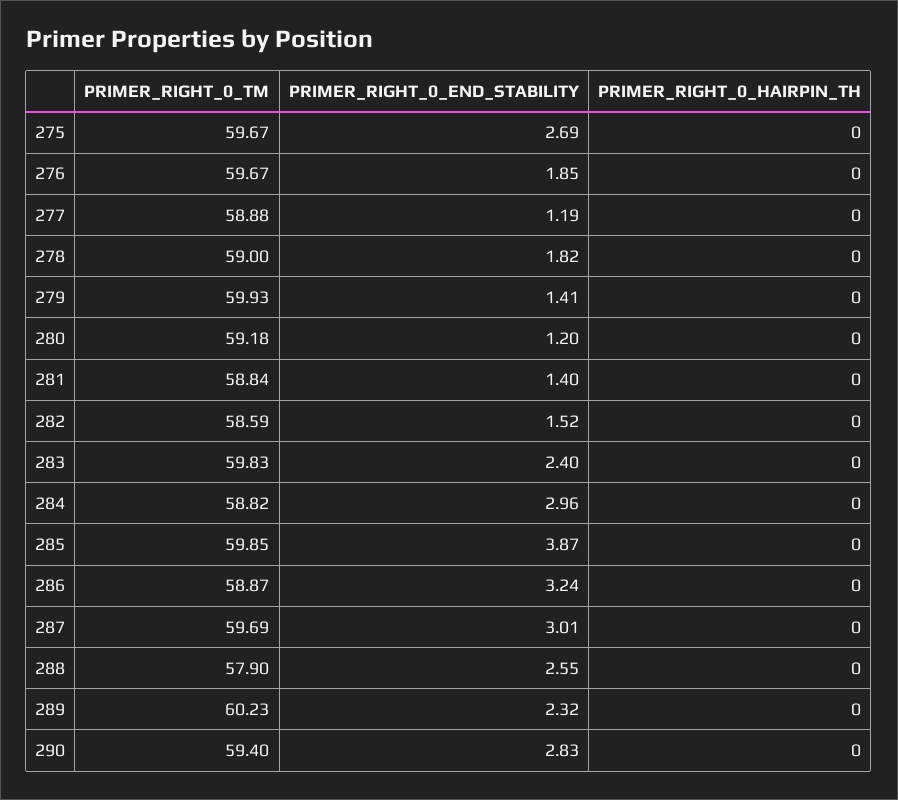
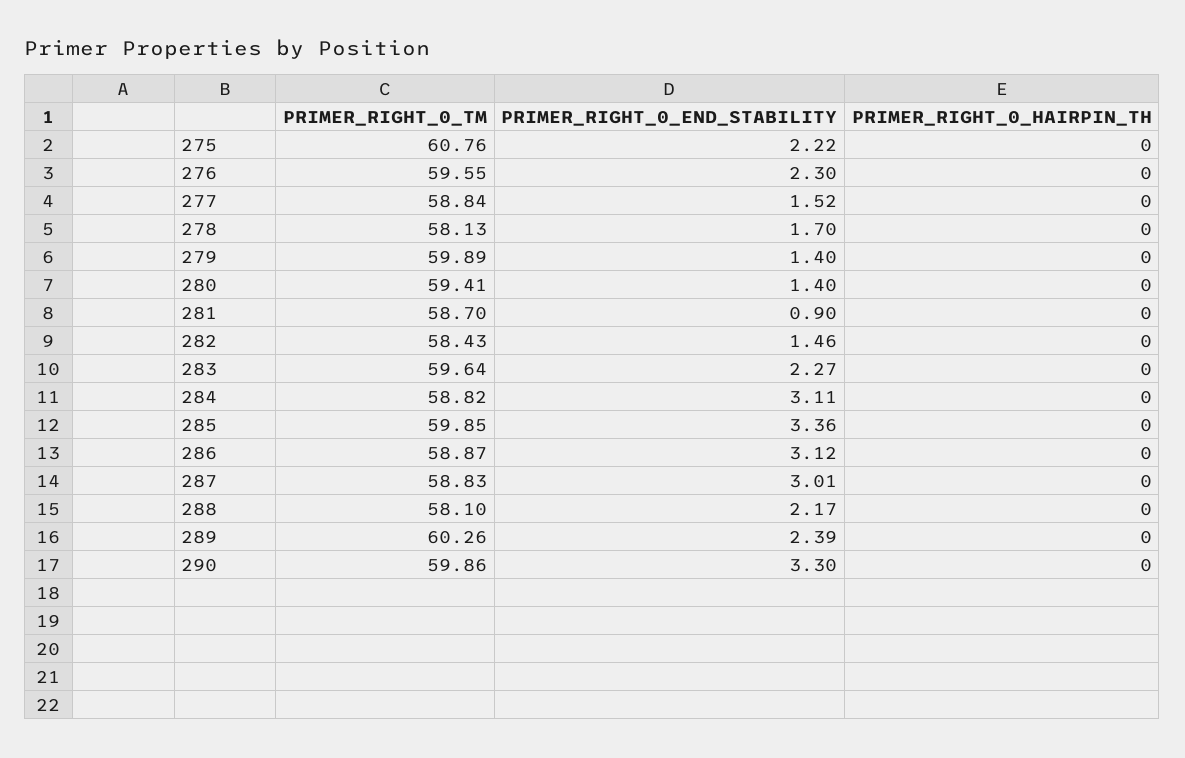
  {
    "PRIMER_RIGHT_0_TM": {
-     "275": 59.67,
+     "275": 60.76,
-     "276": 59.67,
+     "276": 59.55,
-     "277": 58.88,
+     "277": 58.84,
-     "278": 59,
+     "278": 58.13,
-     "279": 59.93,
+     "279": 59.89,
-     "280": 59.18,
+     "280": 59.41,
-     "281": 58.84,
+     "281": 58.7,
-     "282": 58.59,
+     "282": 58.43,
-     "283": 59.83,
+     "283": 59.64,
      "284": 58.82,
      "285": 59.85,
      "286": 58.87,
-     "287": 59.69,
+     "287": 58.83,
-     "288": 57.9,
+     "288": 58.1,
-     "289": 60.23,
+     "289": 60.26,
-     "290": 59.4
+     "290": 59.86
    },
    "PRIMER_RIGHT_0_END_STABILITY": {
-     "275": 2.69,
+     "275": 2.22,
-     "276": 1.85,
+     "276": 2.3,
-     "277": 1.19,
+     "277": 1.52,
-     "278": 1.82,
+     "278": 1.7,
-     "279": 1.41,
+     "279": 1.4,
-     "280": 1.2,
+     "280": 1.4,
-     "281": 1.4,
+     "281": 0.9,
-     "282": 1.52,
+     "282": 1.46,
-     "283": 2.4,
+     "283": 2.27,
-     "284": 2.96,
+     "284": 3.11,
-     "285": 3.87,
+     "285": 3.36,
-     "286": 3.24,
+     "286": 3.12,
      "287": 3.01,
-     "288": 2.55,
+     "288": 2.17,
-     "289": 2.32,
+     "289": 2.39,
-     "290": 2.83
+     "290": 3.3
    },
    "PRIMER_RIGHT_0_HAIRPIN_TH": {
      "275": 0,
      "276": 0,
      "277": 0,
      "278": 0,
      "279": 0,
      "280": 0,
      "281": 0,
      "282": 0,
      "283": 0,
      "284": 0,
      "285": 0,
      "286": 0,
      "287": 0,
      "288": 0,
      "289": 0,
      "290": 0
    }
  }

